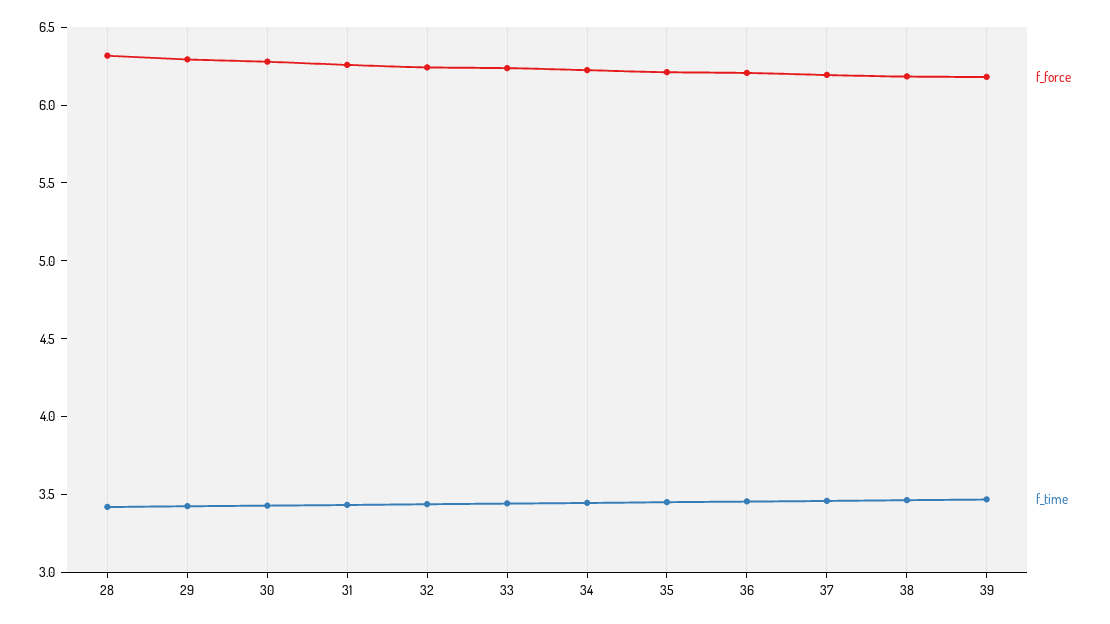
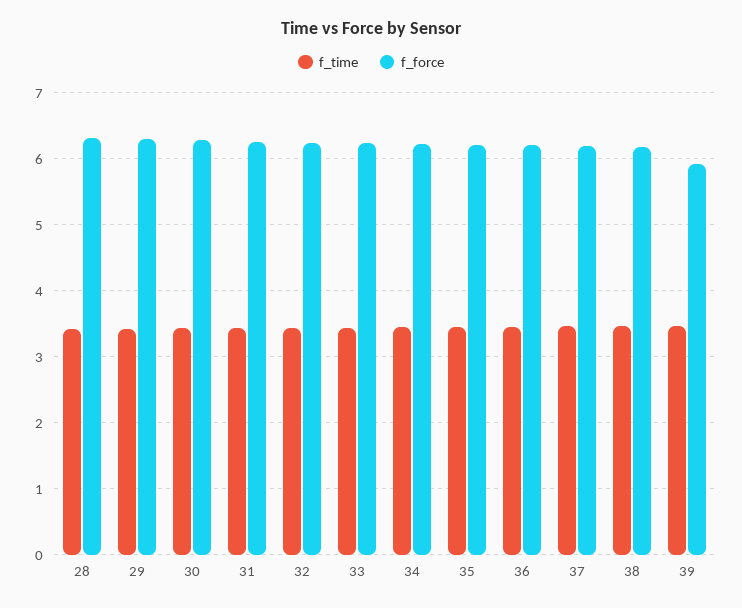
  {
    "f_force": {
      "28": 6.3,
      "29": 6.3,
      "30": 6.3,
      "31": 6.3,
      "32": 6.2,
      "33": 6.2,
      "34": 6.2,
      "35": 6.2,
      "36": 6.2,
      "37": 6.2,
      "38": 6.2,
-     "39": 6.2
+     "39": 5.9
    },
    "f_time": {
      "28": 3.4,
      "29": 3.4,
      "30": 3.4,
      "31": 3.4,
      "32": 3.4,
      "33": 3.4,
      "34": 3.4,
      "35": 3.5,
      "36": 3.5,
      "37": 3.5,
      "38": 3.5,
      "39": 3.5
    }
  }

